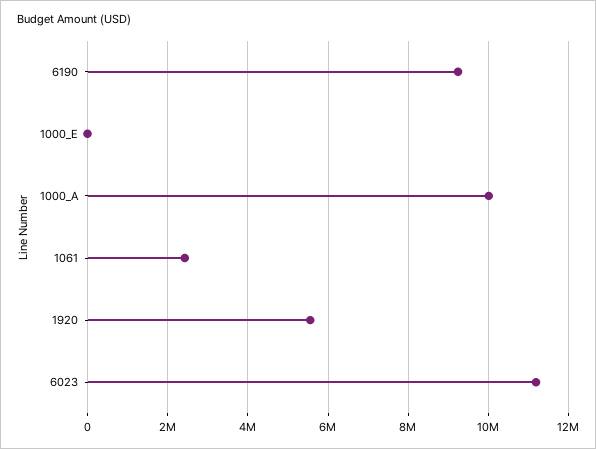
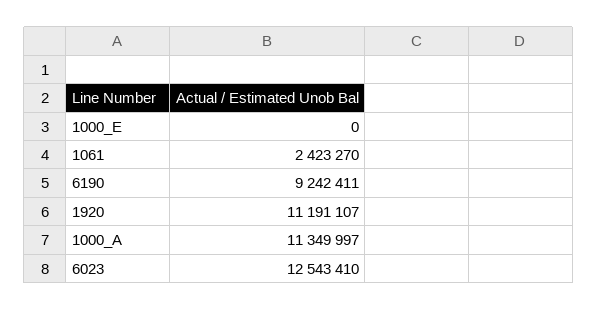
  {
    "6190": 9242411,
    "1000_E": 0,
-   "1000_A": 10000000,
+   "1000_A": 11349997,
    "1061": 2423270,
-   "1920": 5600000,
+   "1920": 11191107,
-   "6023": 11200000
+   "6023": 12543410
  }

